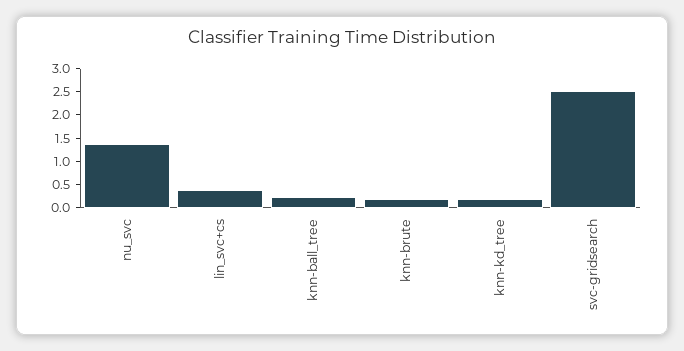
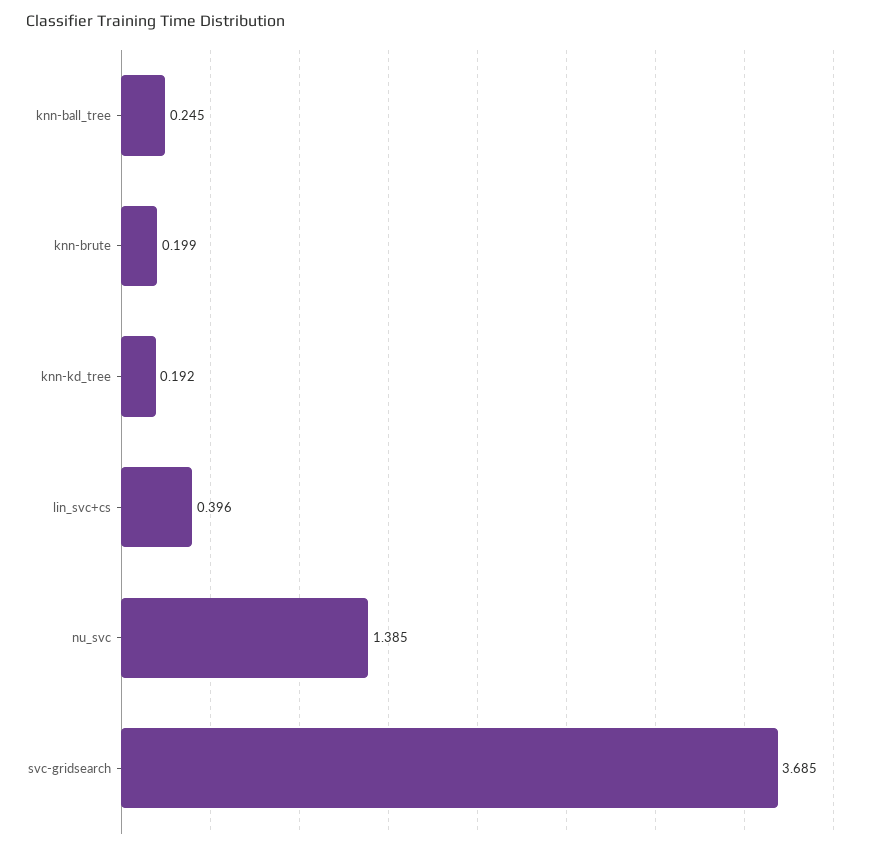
  {
    "nu_svc": 1.385,
    "lin_svc+cs": 0.396,
    "knn-ball_tree": 0.245,
    "knn-brute": 0.199,
    "knn-kd_tree": 0.192,
-   "svc-gridsearch": 2.5
+   "svc-gridsearch": 3.685
  }

